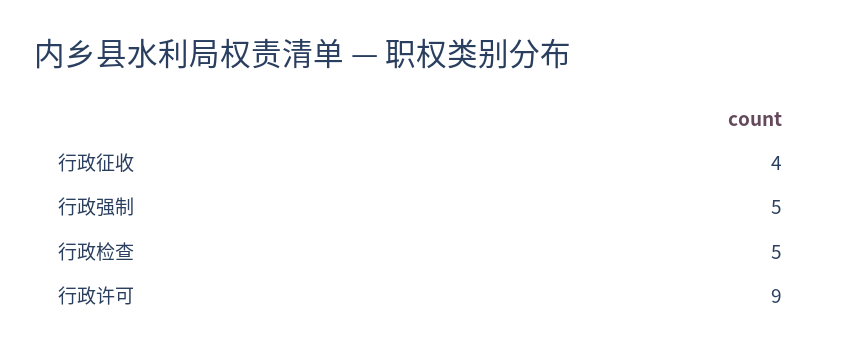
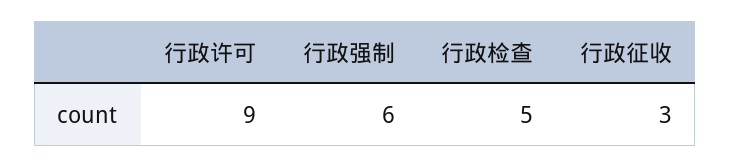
  {
-   "行政征收": 4,
+   "行政征收": 3,
-   "行政强制": 5,
+   "行政强制": 6,
    "行政检查": 5,
    "行政许可": 9
  }

